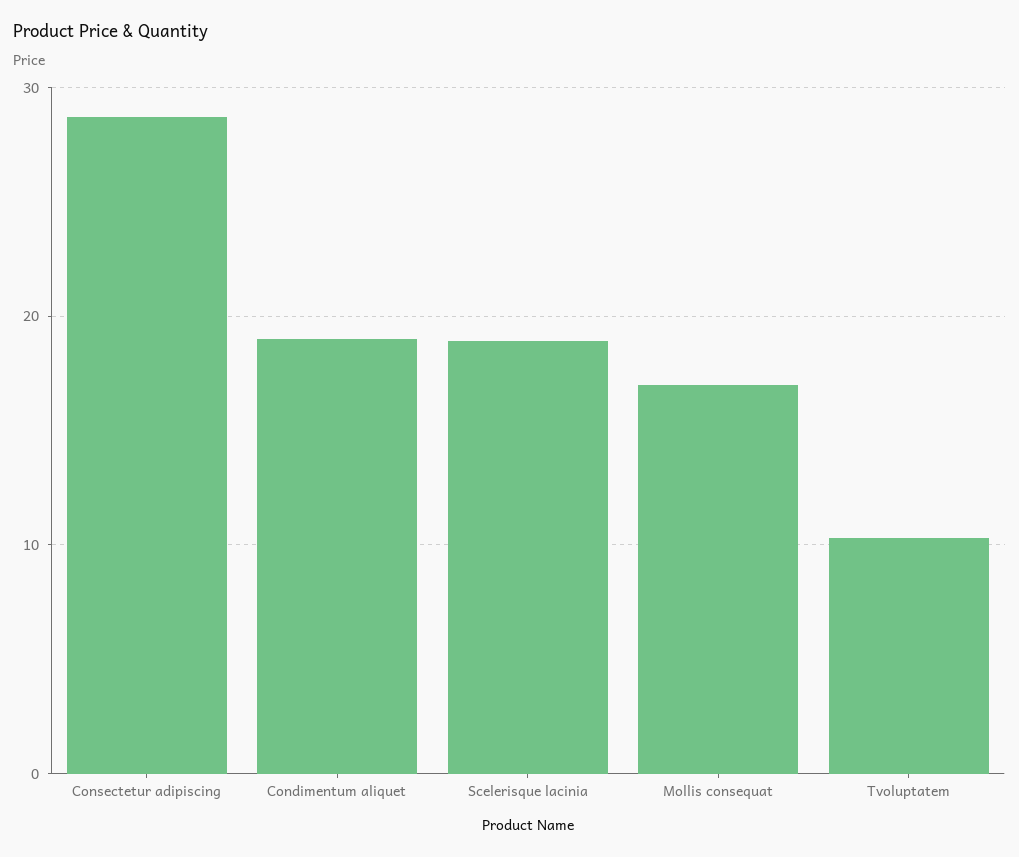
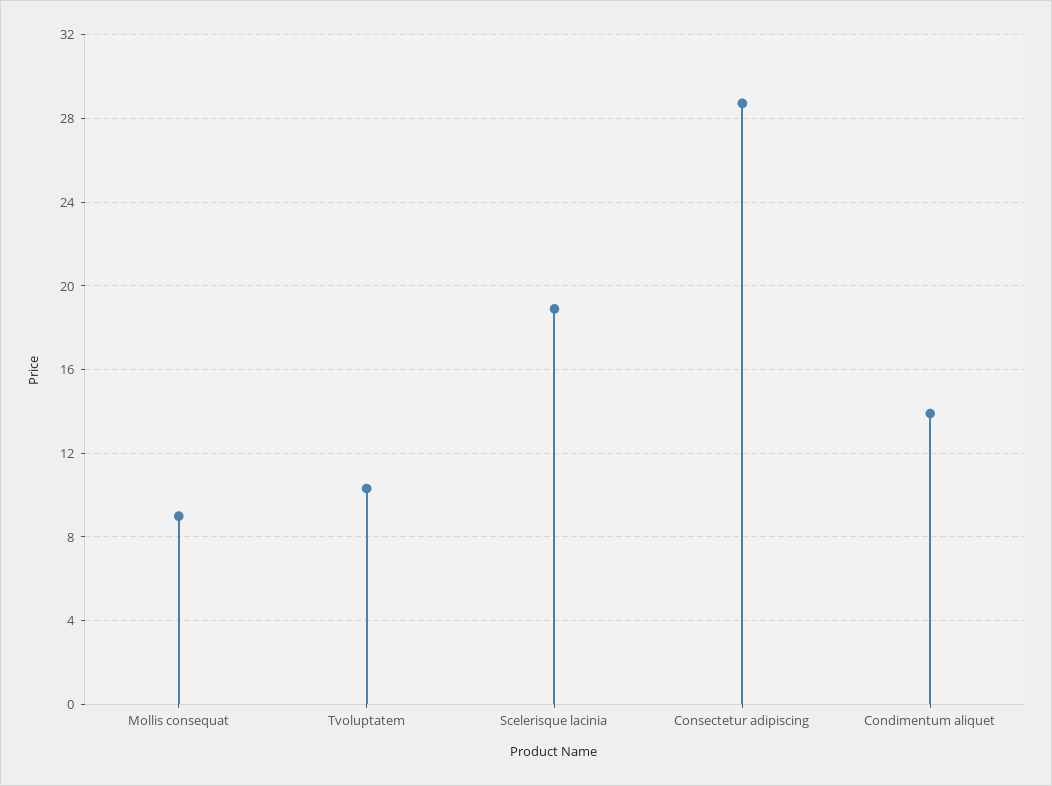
  {
    "Consectetur adipiscing": 28.5,
-   "Condimentum aliquet": 19,
+   "Condimentum aliquet": 14,
    "Scelerisque lacinia": 19,
-   "Mollis consequat": 17,
+   "Mollis consequat": 9,
    "Tvoluptatem": 10.5
  }

